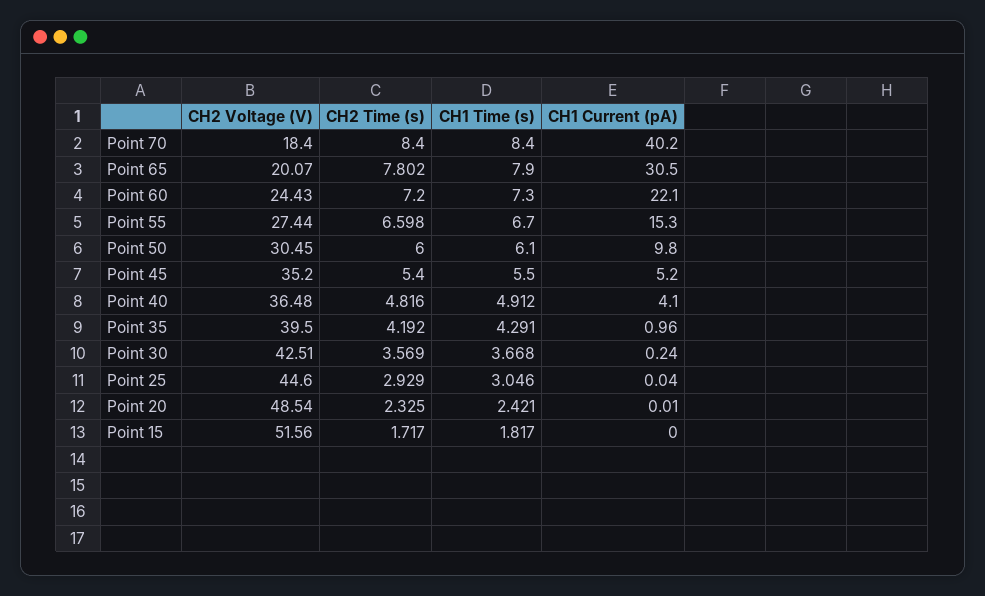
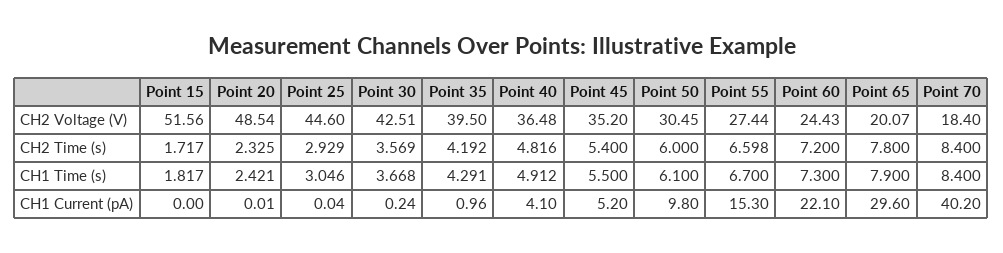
  {
    "CH2 Voltage (V)": {
      "Point 70": 18.4,
      "Point 65": 20.07,
      "Point 60": 24.43,
      "Point 55": 27.44,
      "Point 50": 30.45,
      "Point 45": 35.2,
      "Point 40": 36.48,
      "Point 35": 39.5,
      "Point 30": 42.51,
      "Point 25": 44.6,
      "Point 20": 48.54,
      "Point 15": 51.56
    },
    "CH2 Time (s)": {
      "Point 70": 8.4,
-     "Point 65": 7.802,
+     "Point 65": 7.8,
      "Point 60": 7.2,
      "Point 55": 6.598,
      "Point 50": 6,
      "Point 45": 5.4,
      "Point 40": 4.816,
      "Point 35": 4.192,
      "Point 30": 3.569,
      "Point 25": 2.929,
      "Point 20": 2.325,
      "Point 15": 1.717
    },
    "CH1 Time (s)": {
      "Point 70": 8.4,
      "Point 65": 7.9,
      "Point 60": 7.3,
      "Point 55": 6.7,
      "Point 50": 6.1,
      "Point 45": 5.5,
      "Point 40": 4.912,
      "Point 35": 4.291,
      "Point 30": 3.668,
      "Point 25": 3.046,
      "Point 20": 2.421,
      "Point 15": 1.817
    },
    "CH1 Current (pA)": {
      "Point 70": 40.2,
-     "Point 65": 30.5,
+     "Point 65": 29.6,
      "Point 60": 22.1,
      "Point 55": 15.3,
      "Point 50": 9.8,
      "Point 45": 5.2,
      "Point 40": 4.1,
      "Point 35": 0.96,
      "Point 30": 0.24,
      "Point 25": 0.04,
      "Point 20": 0.01,
      "Point 15": 0
    }
  }

